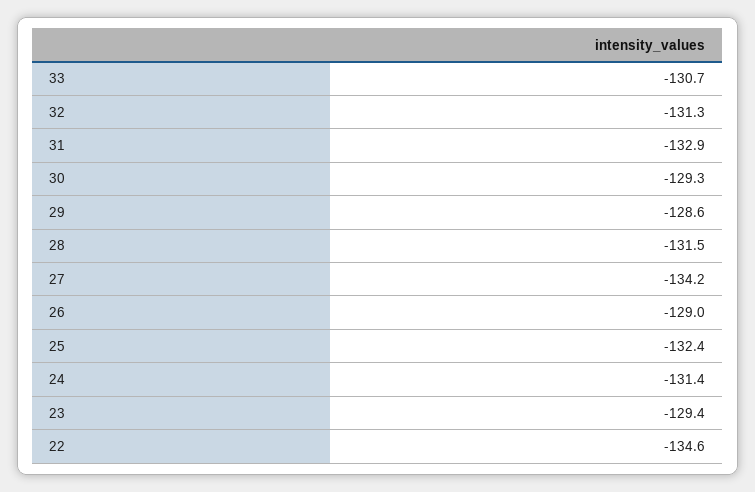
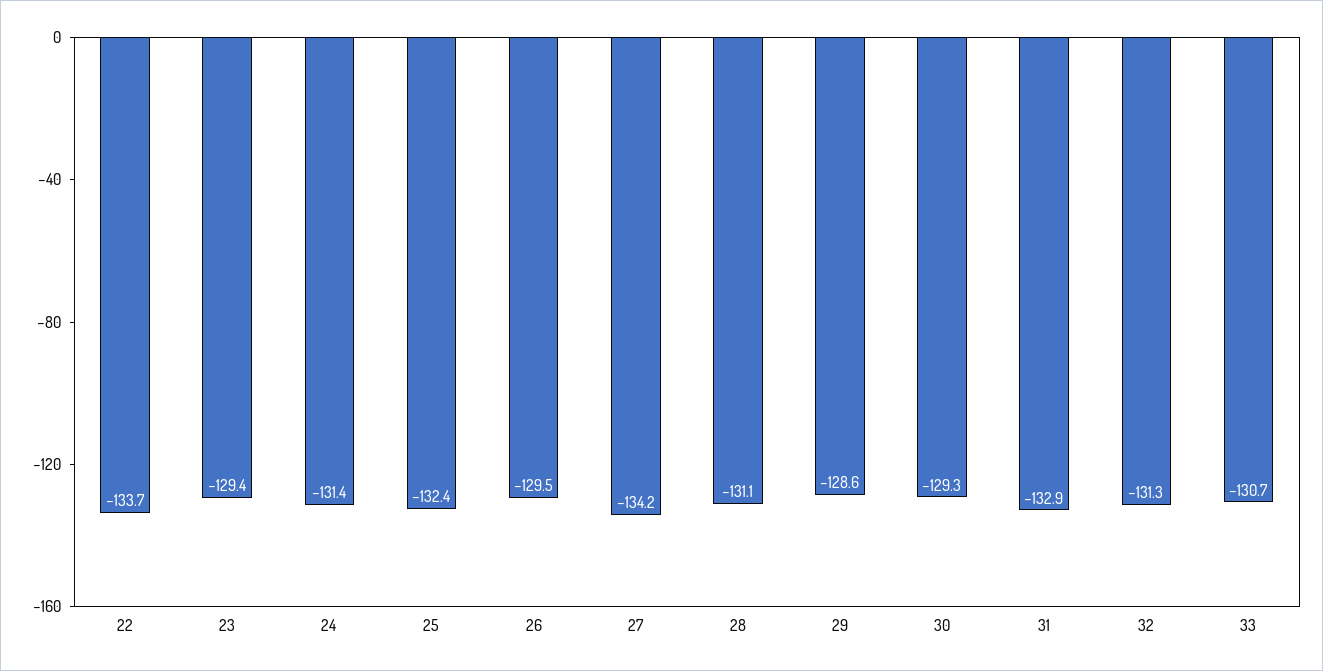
  {
    "33": -130.7,
    "32": -131.3,
    "31": -132.9,
    "30": -129.3,
    "29": -128.6,
-   "28": -131.5,
+   "28": -131.1,
    "27": -134.2,
-   "26": -129,
+   "26": -129.5,
    "25": -132.4,
    "24": -131.4,
    "23": -129.4,
-   "22": -134.6
+   "22": -133.7
  }

